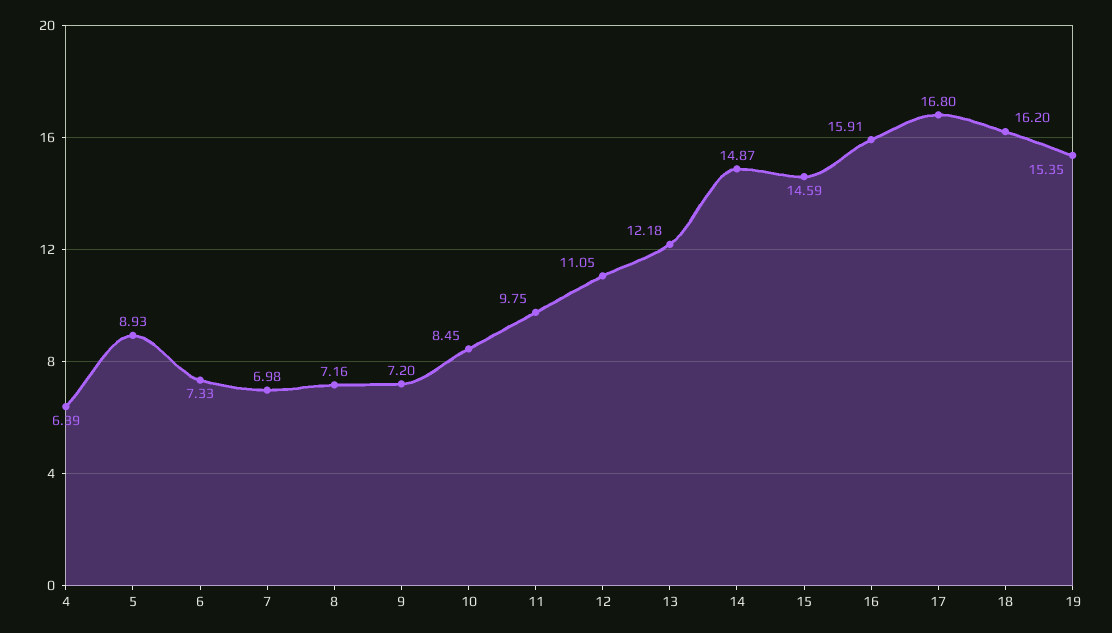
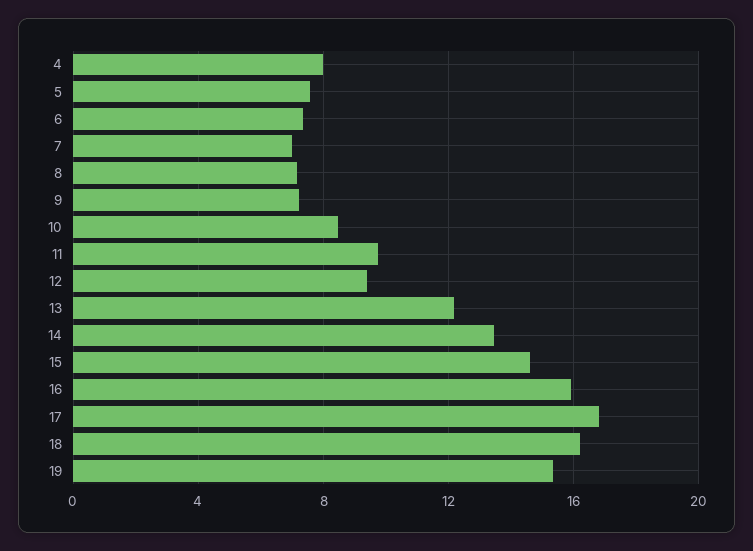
  {
-   "4": 6.39,
+   "4": 8,
-   "5": 8.93,
+   "5": 7.5,
    "6": 7.33,
    "7": 6.98,
    "8": 7.16,
    "9": 7.2,
    "10": 8.45,
    "11": 9.75,
-   "12": 11.05,
+   "12": 9.5,
    "13": 12.18,
-   "14": 14.87,
+   "14": 13.5,
    "15": 14.59,
    "16": 15.91,
    "17": 16.8,
    "18": 16.2,
    "19": 15.35
  }

